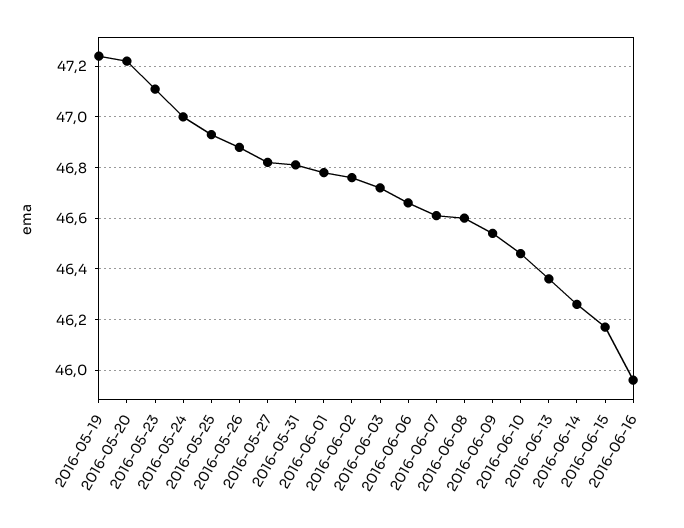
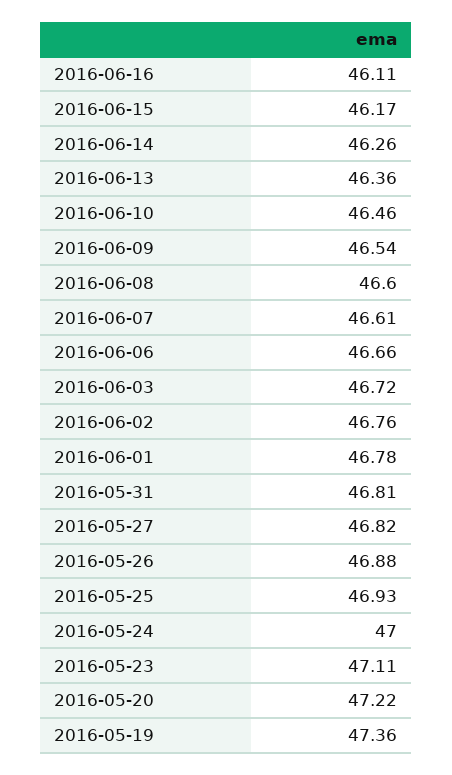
  {
-   "2016-05-19": 47.25,
+   "2016-05-19": 47.36,
    "2016-05-20": 47.22,
    "2016-05-23": 47.11,
    "2016-05-24": 47,
    "2016-05-25": 46.93,
    "2016-05-26": 46.88,
    "2016-05-27": 46.82,
    "2016-05-31": 46.81,
    "2016-06-01": 46.78,
    "2016-06-02": 46.76,
    "2016-06-03": 46.72,
    "2016-06-06": 46.66,
    "2016-06-07": 46.61,
    "2016-06-08": 46.6,
    "2016-06-09": 46.54,
    "2016-06-10": 46.46,
    "2016-06-13": 46.36,
    "2016-06-14": 46.26,
    "2016-06-15": 46.17,
-   "2016-06-16": 45.95
+   "2016-06-16": 46.11
  }

